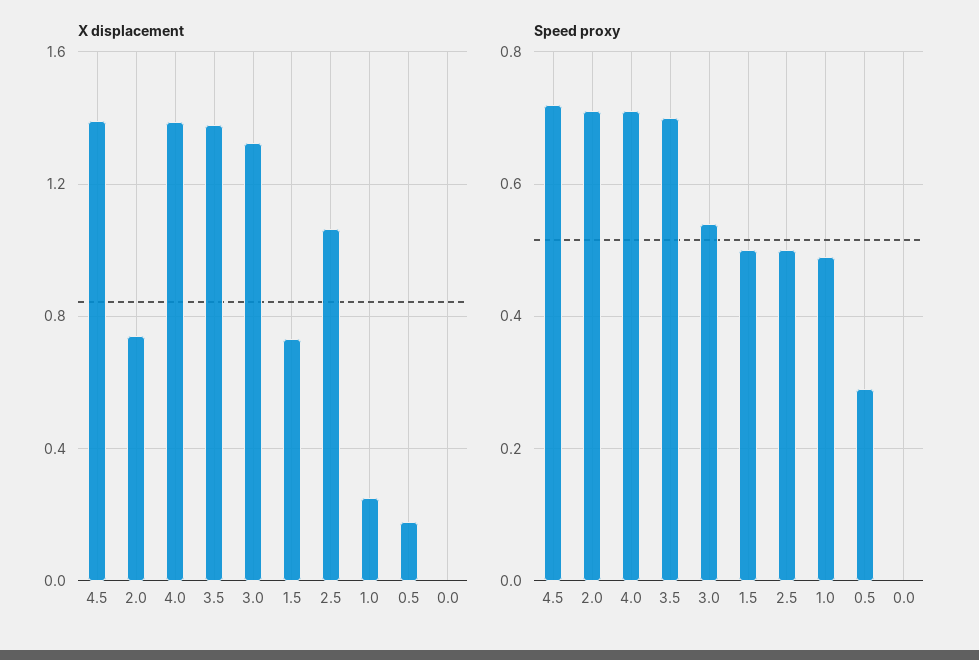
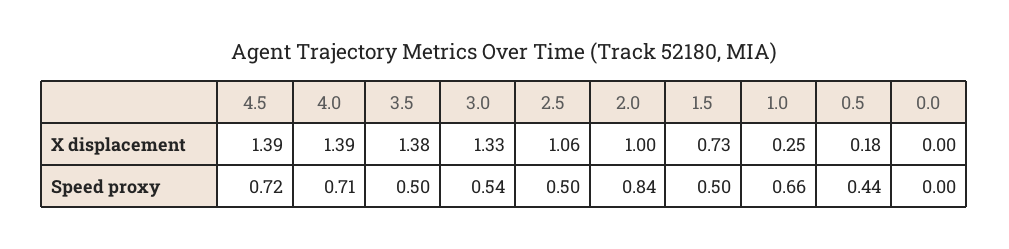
  {
    "X displacement": {
      "4.5": 1.39,
-     "2.0": 0.75,
+     "2.0": 1,
      "4.0": 1.39,
      "3.5": 1.38,
      "3.0": 1.33,
      "1.5": 0.73,
      "2.5": 1.06,
      "1.0": 0.25,
      "0.5": 0.18,
      "0.0": 0
    },
    "Speed proxy": {
      "4.5": 0.72,
-     "2.0": 0.7,
+     "2.0": 0.84,
      "4.0": 0.71,
-     "3.5": 0.7,
+     "3.5": 0.5,
      "3.0": 0.54,
      "1.5": 0.5,
      "2.5": 0.5,
-     "1.0": 0.5,
+     "1.0": 0.66,
-     "0.5": 0.3,
+     "0.5": 0.44,
      "0.0": 0
    }
  }

